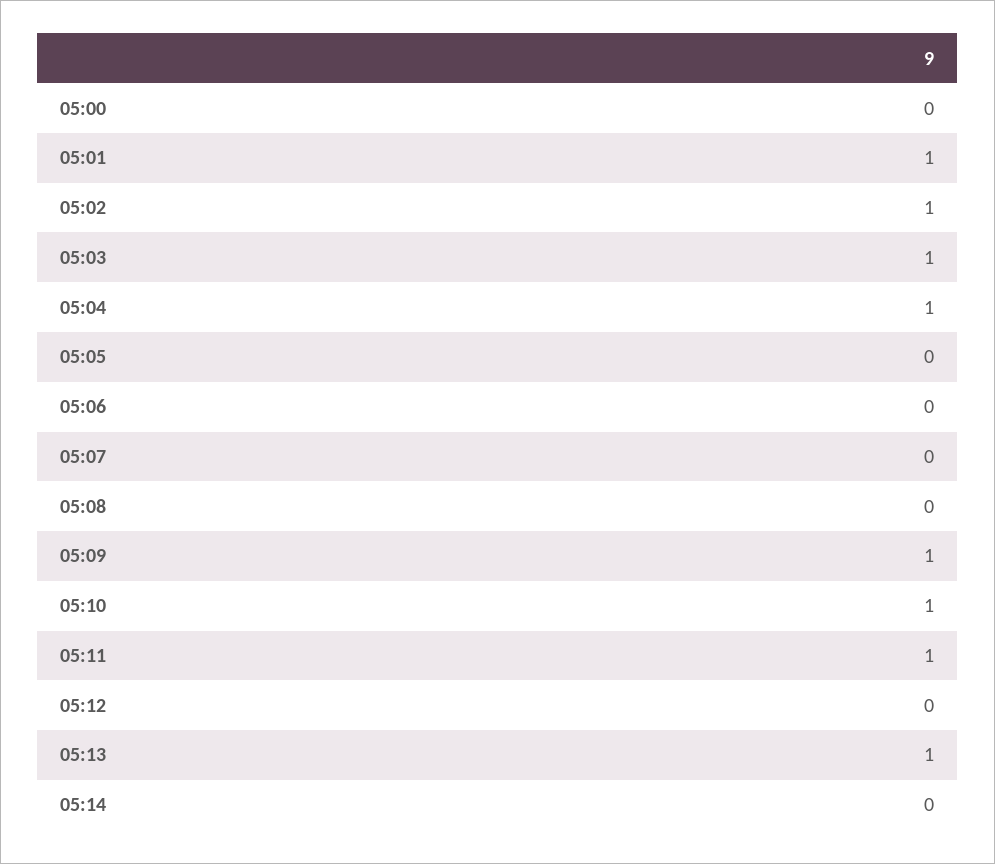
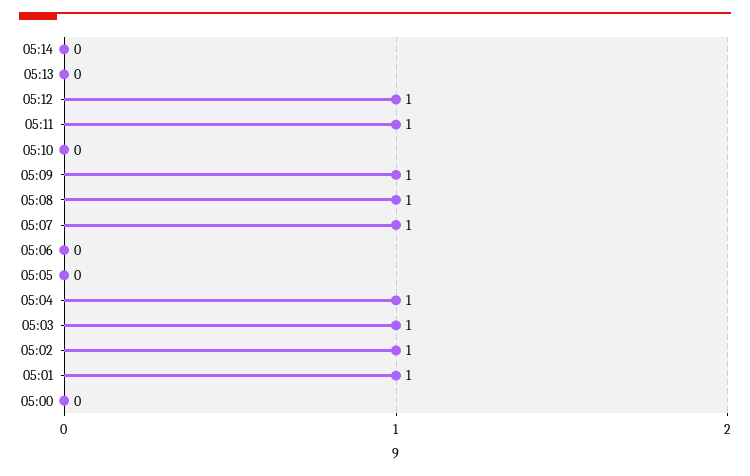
  {
    "05:00": 0,
    "05:01": 1,
    "05:02": 1,
    "05:03": 1,
    "05:04": 1,
    "05:05": 0,
    "05:06": 0,
-   "05:07": 0,
+   "05:07": 1,
-   "05:08": 0,
+   "05:08": 1,
    "05:09": 1,
-   "05:10": 1,
+   "05:10": 0,
    "05:11": 1,
-   "05:12": 0,
+   "05:12": 1,
-   "05:13": 1,
+   "05:13": 0,
    "05:14": 0
  }

